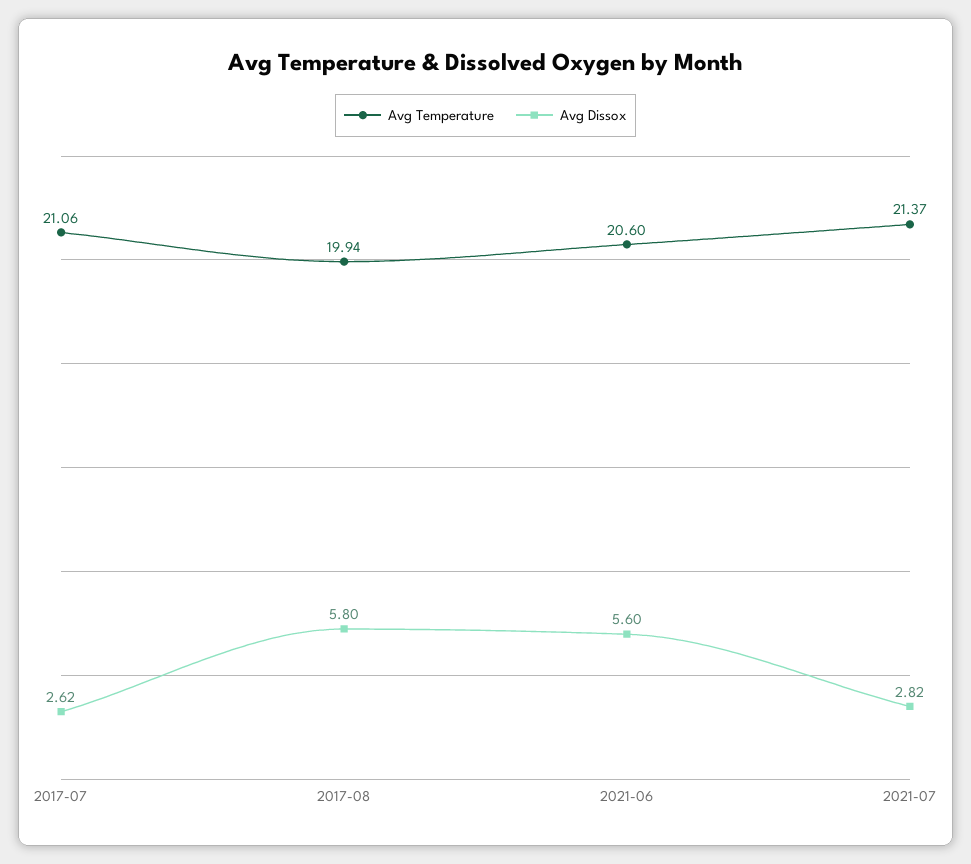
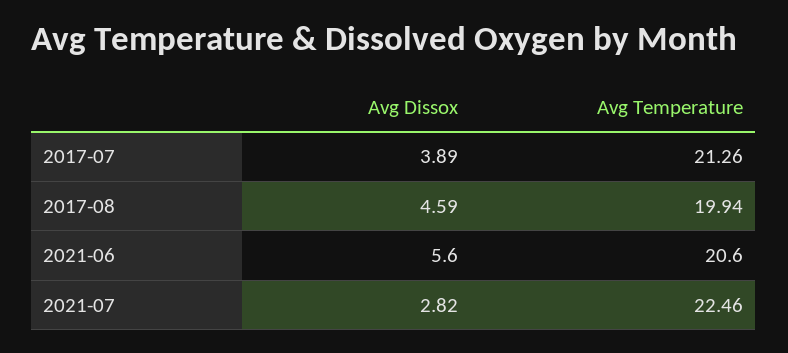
  {
    "Avg Temperature": {
-     "2017-07": 21.06,
+     "2017-07": 21.26,
      "2017-08": 19.94,
      "2021-06": 20.6,
-     "2021-07": 21.37
+     "2021-07": 22.46
    },
    "Avg Dissox": {
-     "2017-07": 2.62,
+     "2017-07": 3.89,
-     "2017-08": 5.8,
+     "2017-08": 4.59,
      "2021-06": 5.6,
      "2021-07": 2.82
    }
  }

